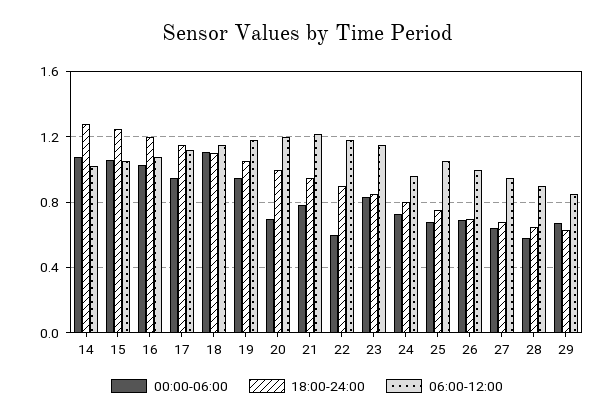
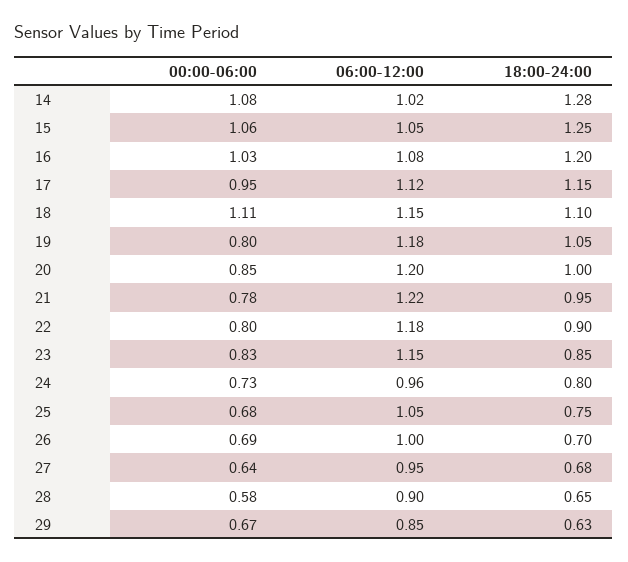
  {
    "00:00-06:00": {
      "14": 1.08,
      "15": 1.06,
      "16": 1.03,
      "17": 0.95,
      "18": 1.11,
-     "19": 0.95,
+     "19": 0.8,
-     "20": 0.7,
+     "20": 0.85,
      "21": 0.78,
-     "22": 0.6,
+     "22": 0.8,
      "23": 0.83,
      "24": 0.73,
      "25": 0.68,
      "26": 0.69,
      "27": 0.64,
      "28": 0.58,
      "29": 0.67
    },
    "18:00-24:00": {
      "14": 1.28,
      "15": 1.25,
      "16": 1.2,
      "17": 1.15,
      "18": 1.1,
      "19": 1.05,
      "20": 1,
      "21": 0.95,
      "22": 0.9,
      "23": 0.85,
      "24": 0.8,
      "25": 0.75,
      "26": 0.7,
      "27": 0.68,
      "28": 0.65,
      "29": 0.63
    },
    "06:00-12:00": {
      "14": 1.02,
      "15": 1.05,
      "16": 1.08,
      "17": 1.12,
      "18": 1.15,
      "19": 1.18,
      "20": 1.2,
      "21": 1.22,
      "22": 1.18,
      "23": 1.15,
      "24": 0.96,
      "25": 1.05,
      "26": 1,
      "27": 0.95,
      "28": 0.9,
      "29": 0.85
    }
  }

